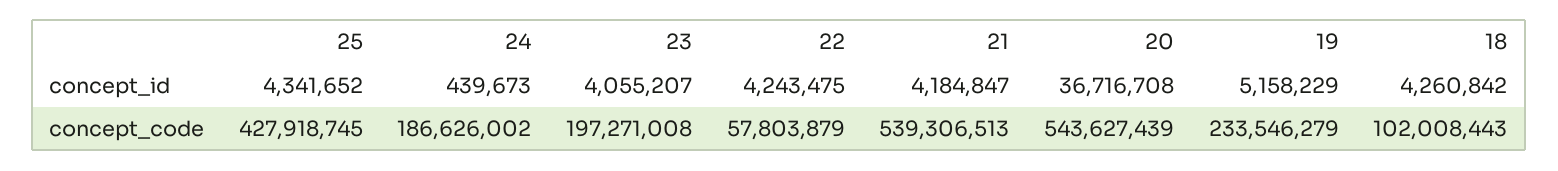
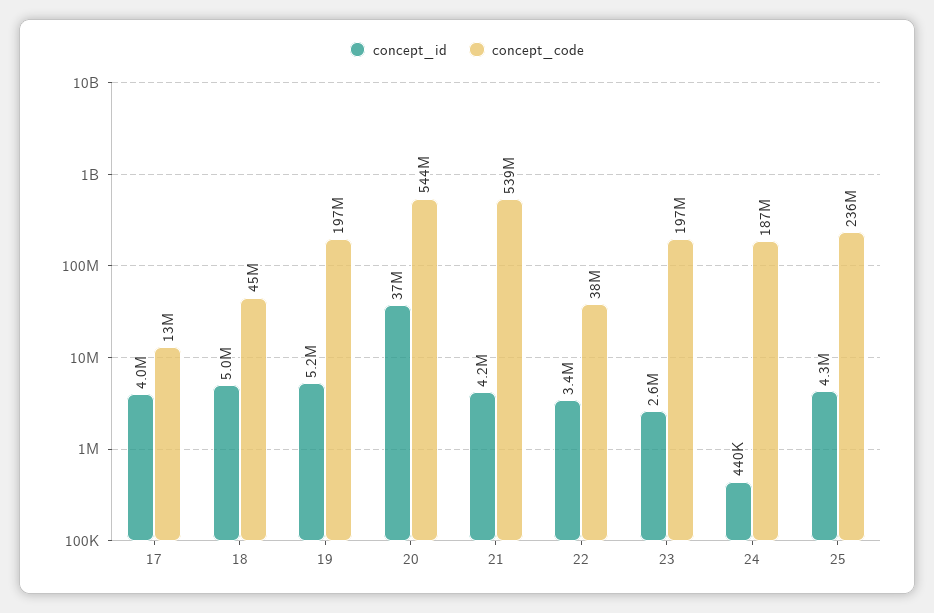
  {
    "concept_id": {
      "25": 4341652,
      "24": 439673,
-     "23": 4055207,
+     "23": 2600000,
-     "22": 4243475,
+     "22": 3400000,
      "21": 4184847,
      "20": 36716708,
      "19": 5158229,
-     "18": 4260842
+     "18": 5000000,
+     "17": 4000000
    },
    "concept_code": {
-     "25": 427918745,
+     "25": 236000000,
      "24": 186626002,
      "23": 197271008,
-     "22": 57803879,
+     "22": 38000000,
      "21": 539306513,
      "20": 543627439,
-     "19": 233546279,
+     "19": 197000000,
-     "18": 102008443
+     "18": 45000000,
+     "17": 13000000
    }
  }

